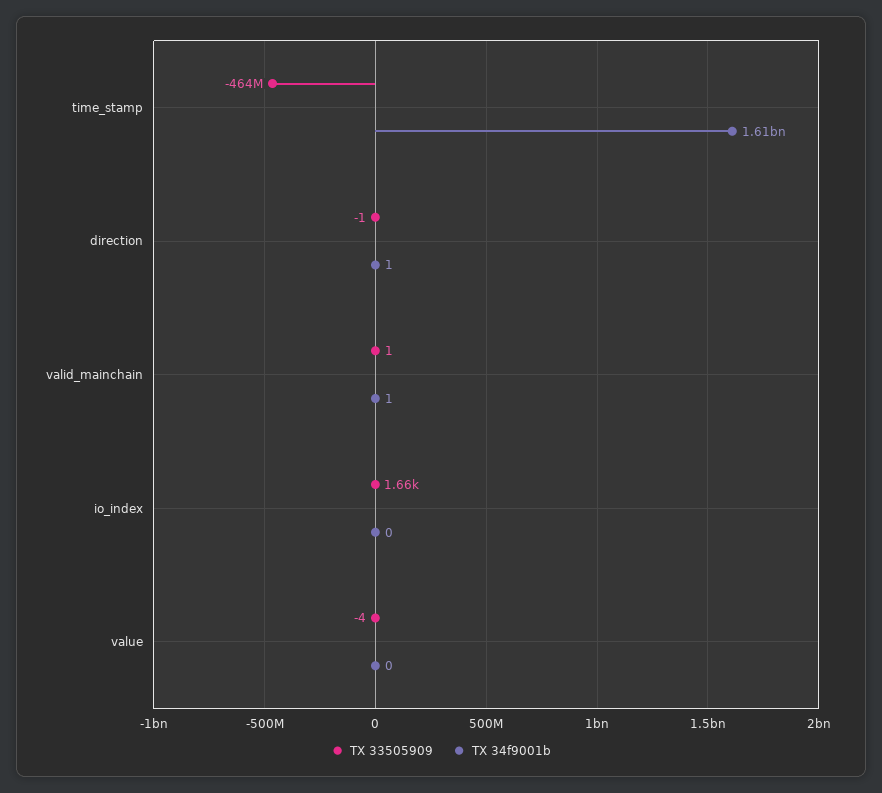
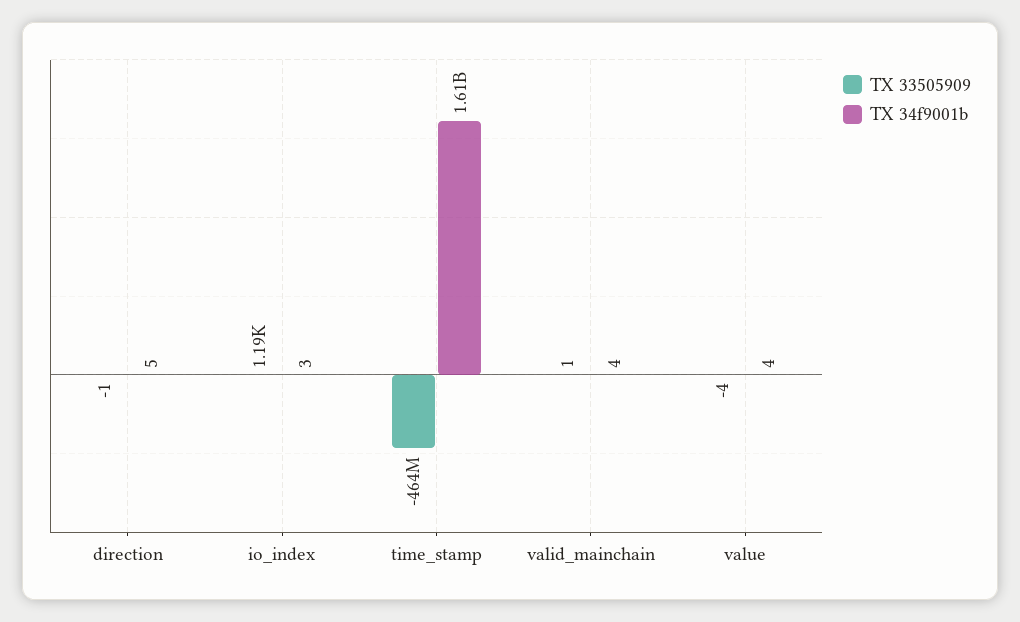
  {
    "TX 33505909": {
      "time_stamp": -464000000,
      "direction": -1,
      "valid_mainchain": 1,
-     "io_index": 1660,
+     "io_index": 1190,
      "value": -4
    },
    "TX 34f9001b": {
      "time_stamp": 1610000000,
-     "direction": 1,
+     "direction": 5,
-     "valid_mainchain": 1,
+     "valid_mainchain": 4,
-     "io_index": 0,
+     "io_index": 3,
-     "value": 0
+     "value": 4
    }
  }

